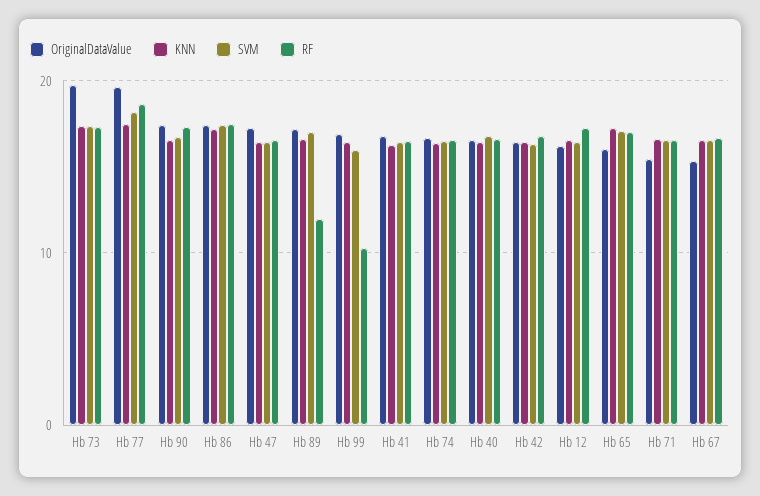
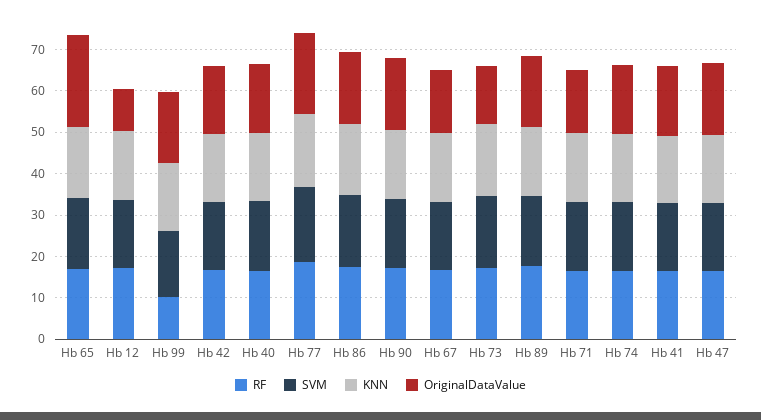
  {
    "OriginalDataValue": {
-     "Hb 73": 20,
+     "Hb 73": 14,
      "Hb 77": 20,
      "Hb 90": 17,
      "Hb 86": 17,
      "Hb 47": 17,
      "Hb 89": 17,
      "Hb 99": 17,
      "Hb 41": 17,
      "Hb 74": 17,
      "Hb 40": 17,
      "Hb 42": 16,
-     "Hb 12": 16,
+     "Hb 12": 10,
-     "Hb 65": 16,
+     "Hb 65": 22,
      "Hb 71": 15,
      "Hb 67": 15
    },
    "KNN": {
      "Hb 73": 17,
      "Hb 77": 17,
      "Hb 90": 17,
      "Hb 86": 17,
      "Hb 47": 16,
      "Hb 89": 17,
      "Hb 99": 16,
      "Hb 41": 16,
      "Hb 74": 16,
      "Hb 40": 16,
      "Hb 42": 16,
      "Hb 12": 17,
      "Hb 65": 17,
      "Hb 71": 17,
      "Hb 67": 17
    },
    "SVM": {
      "Hb 73": 17,
      "Hb 77": 18,
      "Hb 90": 17,
      "Hb 86": 17,
      "Hb 47": 16,
      "Hb 89": 17,
      "Hb 99": 16,
      "Hb 41": 16,
      "Hb 74": 17,
      "Hb 40": 17,
      "Hb 42": 16,
      "Hb 12": 16,
      "Hb 65": 17,
      "Hb 71": 17,
      "Hb 67": 17
    },
    "RF": {
      "Hb 73": 17,
      "Hb 77": 19,
      "Hb 90": 17,
      "Hb 86": 17,
      "Hb 47": 17,
-     "Hb 89": 12,
+     "Hb 89": 18,
      "Hb 99": 10,
      "Hb 41": 17,
      "Hb 74": 17,
      "Hb 40": 17,
      "Hb 42": 17,
      "Hb 12": 17,
      "Hb 65": 17,
      "Hb 71": 17,
      "Hb 67": 17
    }
  }

